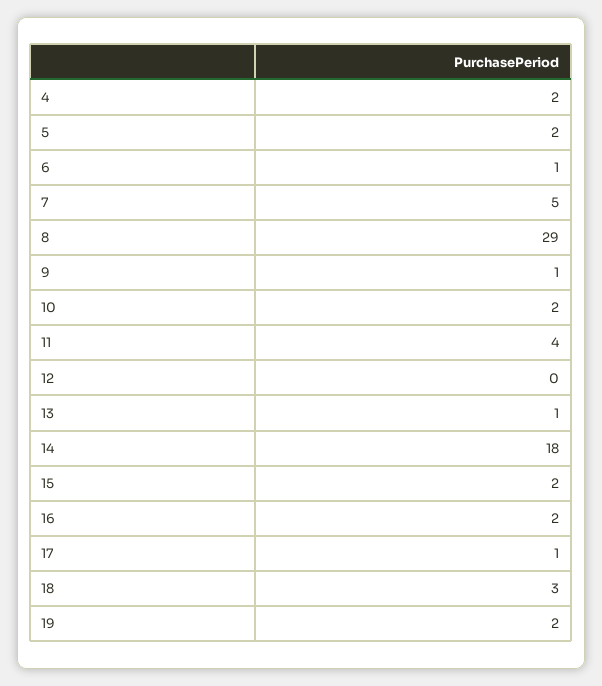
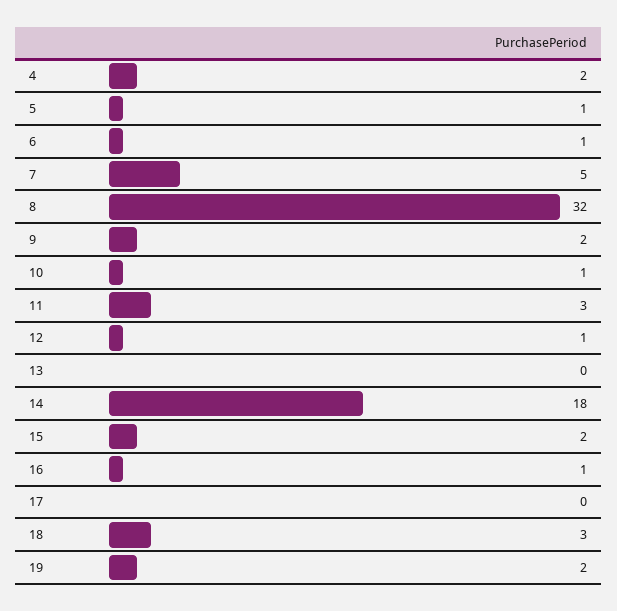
  {
    "4": 2,
-   "5": 2,
+   "5": 1,
    "6": 1,
    "7": 5,
-   "8": 29,
+   "8": 32,
-   "9": 1,
+   "9": 2,
-   "10": 2,
+   "10": 1,
-   "11": 4,
+   "11": 3,
-   "12": 0,
+   "12": 1,
-   "13": 1,
+   "13": 0,
    "14": 18,
    "15": 2,
-   "16": 2,
+   "16": 1,
-   "17": 1,
+   "17": 0,
    "18": 3,
    "19": 2
  }

